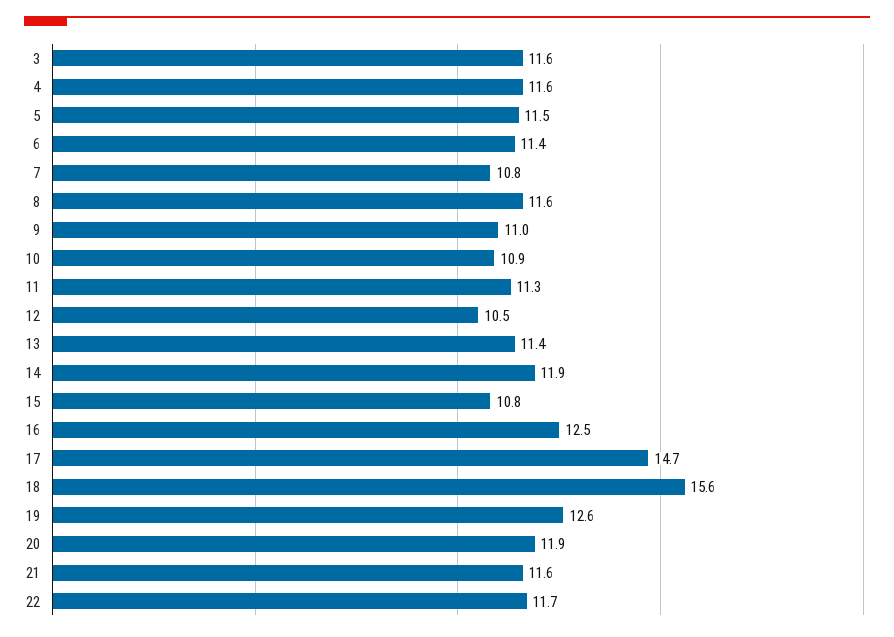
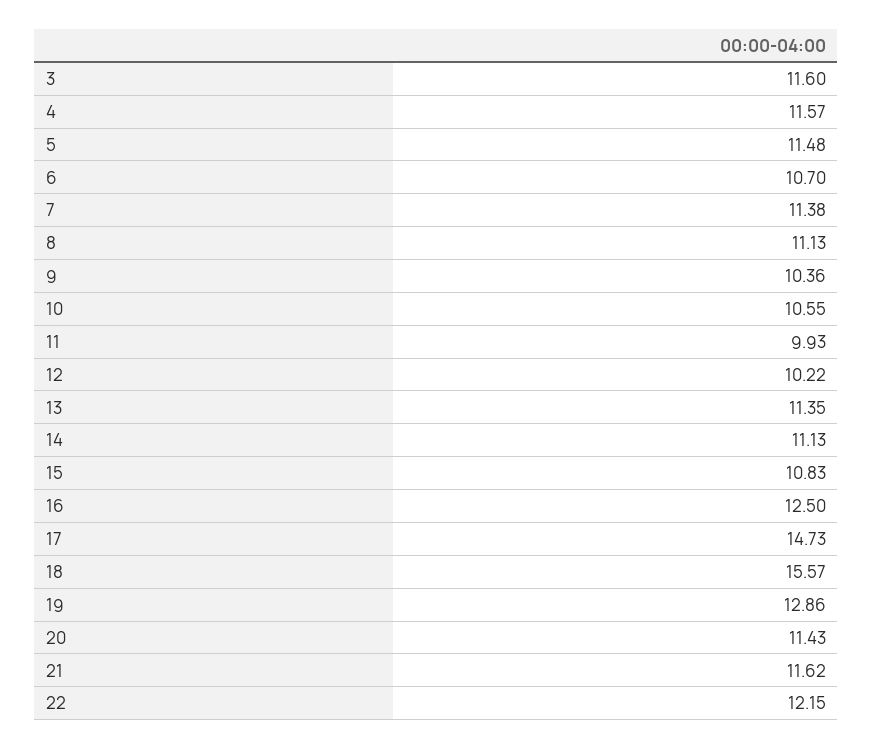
  {
    "3": 11.6,
    "4": 11.57,
    "5": 11.48,
-   "6": 11.4,
+   "6": 10.7,
-   "7": 10.8,
+   "7": 11.38,
-   "8": 11.6,
+   "8": 11.13,
-   "9": 11,
+   "9": 10.36,
-   "10": 10.9,
+   "10": 10.55,
-   "11": 11.3,
+   "11": 9.93,
-   "12": 10.5,
+   "12": 10.22,
    "13": 11.35,
-   "14": 11.9,
+   "14": 11.13,
    "15": 10.83,
    "16": 12.5,
    "17": 14.73,
    "18": 15.57,
-   "19": 12.6,
+   "19": 12.86,
-   "20": 11.9,
+   "20": 11.43,
    "21": 11.62,
-   "22": 11.7
+   "22": 12.15
  }

